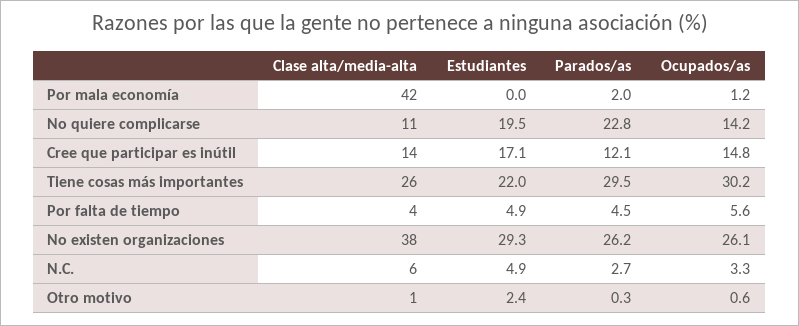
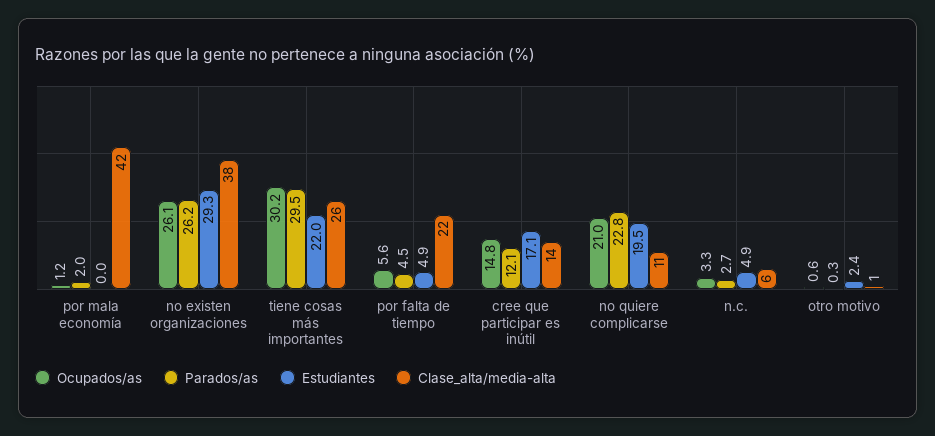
  {
    "Clase alta/media-alta": {
      "Por mala economía": 42,
      "No quiere complicarse": 11,
      "Cree que participar es inútil": 14,
      "Tiene cosas más importantes": 26,
-     "Por falta de tiempo": 4,
+     "Por falta de tiempo": 22,
      "No existen organizaciones": 38,
      "N.C.": 6,
      "Otro motivo": 1
    },
    "Estudiantes": {
      "Por mala economía": 0,
      "No quiere complicarse": 19.5,
      "Cree que participar es inútil": 17.1,
      "Tiene cosas más importantes": 22,
      "Por falta de tiempo": 4.9,
      "No existen organizaciones": 29.3,
      "N.C.": 4.9,
      "Otro motivo": 2.4
    },
    "Parados/as": {
      "Por mala economía": 2,
      "No quiere complicarse": 22.8,
      "Cree que participar es inútil": 12.1,
      "Tiene cosas más importantes": 29.5,
      "Por falta de tiempo": 4.5,
      "No existen organizaciones": 26.2,
      "N.C.": 2.7,
      "Otro motivo": 0.3
    },
    "Ocupados/as": {
      "Por mala economía": 1.2,
-     "No quiere complicarse": 14.2,
+     "No quiere complicarse": 21,
      "Cree que participar es inútil": 14.8,
      "Tiene cosas más importantes": 30.2,
      "Por falta de tiempo": 5.6,
      "No existen organizaciones": 26.1,
      "N.C.": 3.3,
      "Otro motivo": 0.6
    }
  }

